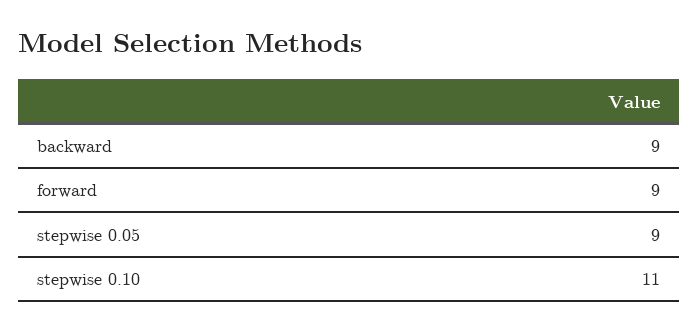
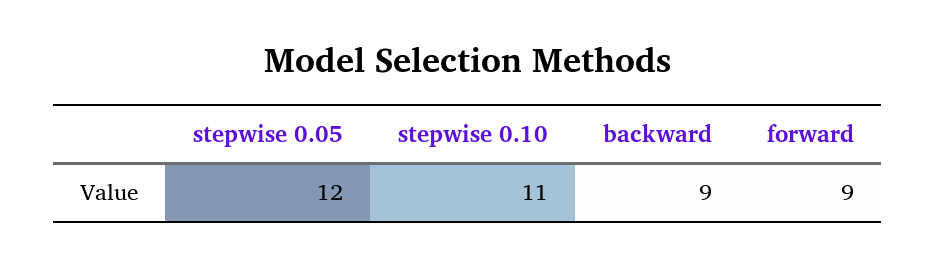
  {
    "backward": 9,
    "forward": 9,
-   "stepwise 0.05": 9,
+   "stepwise 0.05": 12,
    "stepwise 0.10": 11
  }

